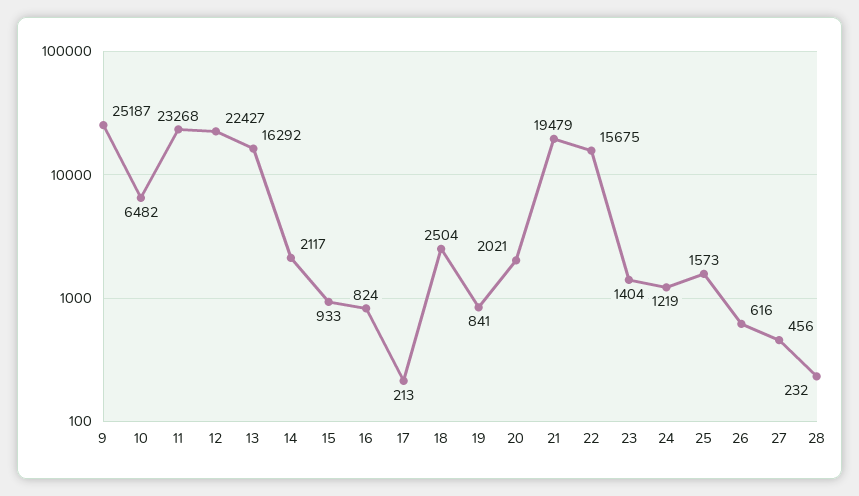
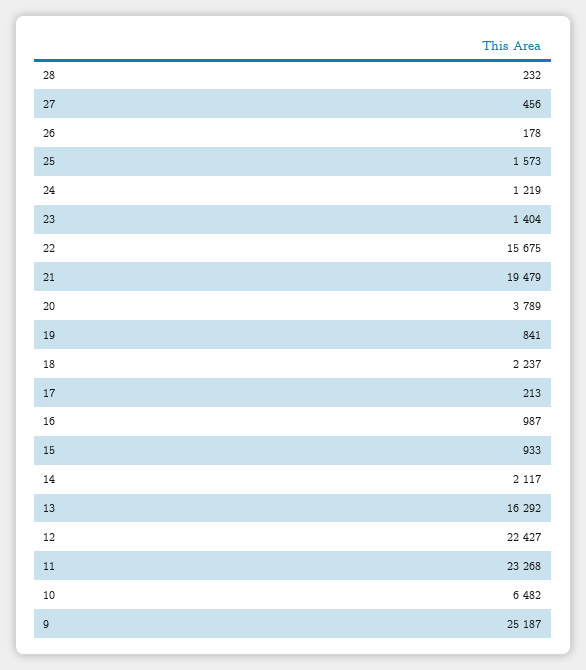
  {
    "9": 25187,
    "10": 6482,
    "11": 23268,
    "12": 22427,
    "13": 16292,
    "14": 2117,
    "15": 933,
-   "16": 824,
+   "16": 987,
    "17": 213,
-   "18": 2504,
+   "18": 2237,
    "19": 841,
-   "20": 2021,
+   "20": 3789,
    "21": 19479,
    "22": 15675,
    "23": 1404,
    "24": 1219,
    "25": 1573,
-   "26": 616,
+   "26": 178,
    "27": 456,
    "28": 232
  }

